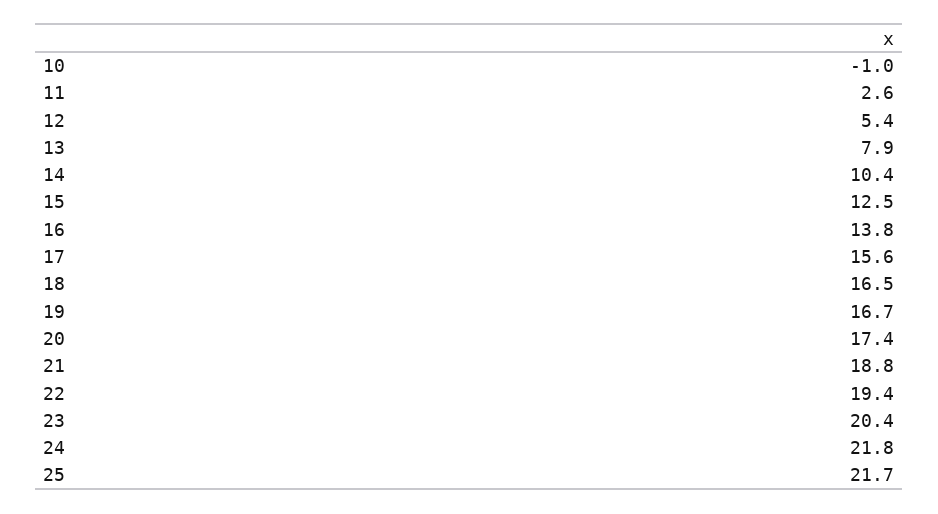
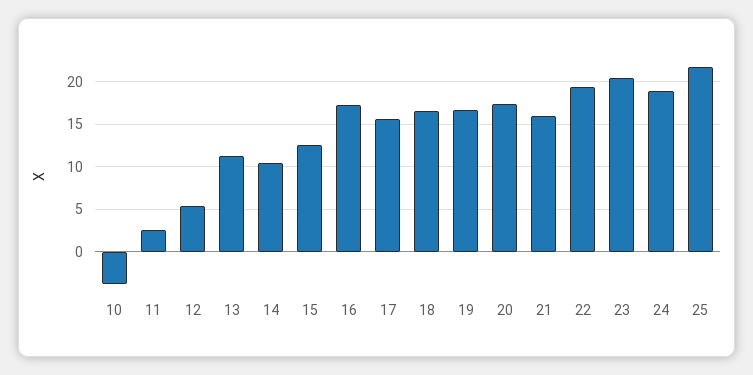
  {
-   "10": -1,
+   "10": -4,
    "11": 2.6,
    "12": 5.4,
-   "13": 7.9,
+   "13": 11,
    "14": 10.4,
    "15": 12.5,
-   "16": 13.8,
+   "16": 17,
    "17": 15.6,
    "18": 16.5,
    "19": 16.7,
    "20": 17.4,
-   "21": 18.8,
+   "21": 16,
    "22": 19.4,
    "23": 20.4,
-   "24": 21.8,
+   "24": 19,
    "25": 21.7
  }

